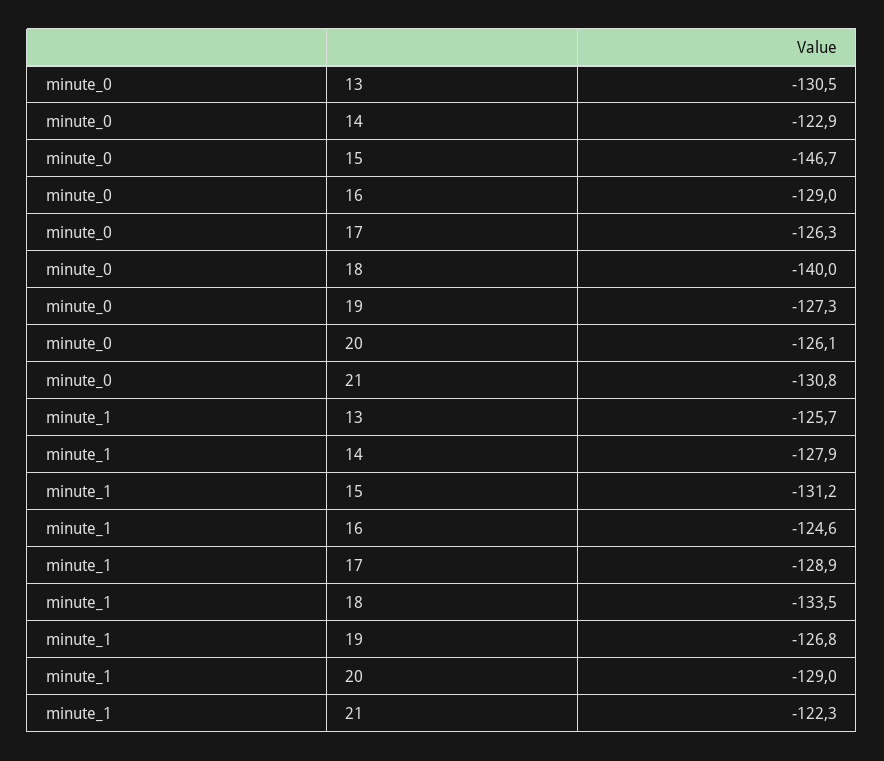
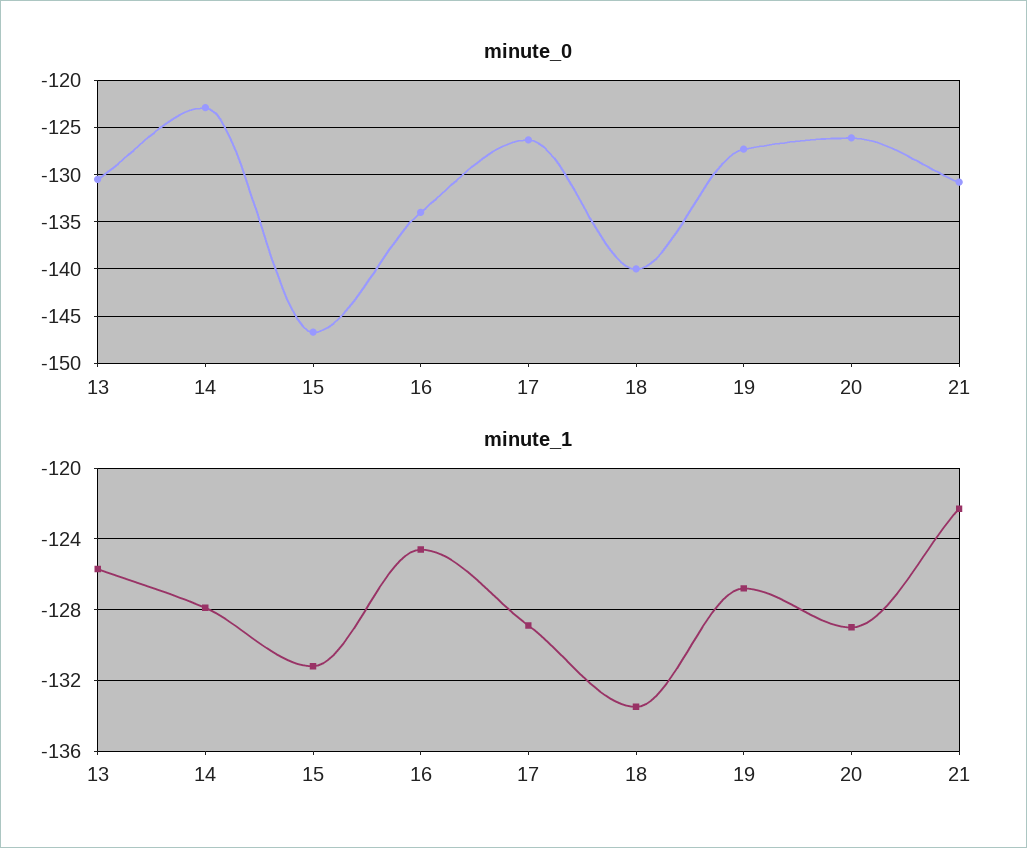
  {
    "minute_0": {
      "13": -130.5,
      "14": -122.9,
      "15": -146.7,
-     "16": -129,
+     "16": -134,
      "17": -126.3,
      "18": -140,
      "19": -127.3,
      "20": -126.1,
      "21": -130.8
    },
    "minute_1": {
      "13": -125.7,
      "14": -127.9,
      "15": -131.2,
      "16": -124.6,
      "17": -128.9,
      "18": -133.5,
      "19": -126.8,
      "20": -129,
      "21": -122.3
    }
  }

